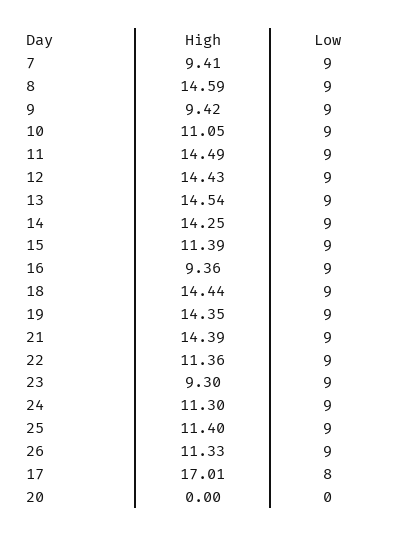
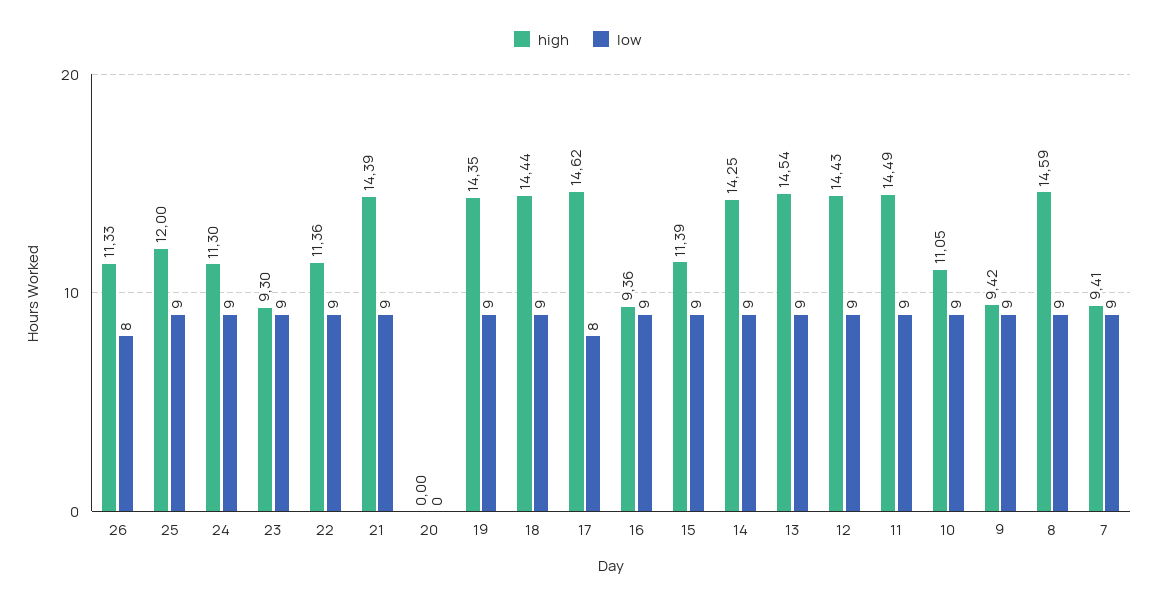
  {
    "High": {
      "7": 9.41,
      "8": 14.59,
      "9": 9.42,
      "10": 11.05,
      "11": 14.49,
      "12": 14.43,
      "13": 14.54,
      "14": 14.25,
      "15": 11.39,
      "16": 9.36,
      "18": 14.44,
      "19": 14.35,
      "21": 14.39,
      "22": 11.36,
      "23": 9.3,
      "24": 11.3,
-     "25": 11.4,
+     "25": 12,
      "26": 11.33,
-     "17": 17.01,
+     "17": 14.62,
      "20": 0
    },
    "Low": {
      "7": 9,
      "8": 9,
      "9": 9,
      "10": 9,
      "11": 9,
      "12": 9,
      "13": 9,
      "14": 9,
      "15": 9,
      "16": 9,
      "18": 9,
      "19": 9,
      "21": 9,
      "22": 9,
      "23": 9,
      "24": 9,
      "25": 9,
-     "26": 9,
+     "26": 8,
      "17": 8,
      "20": 0
    }
  }

